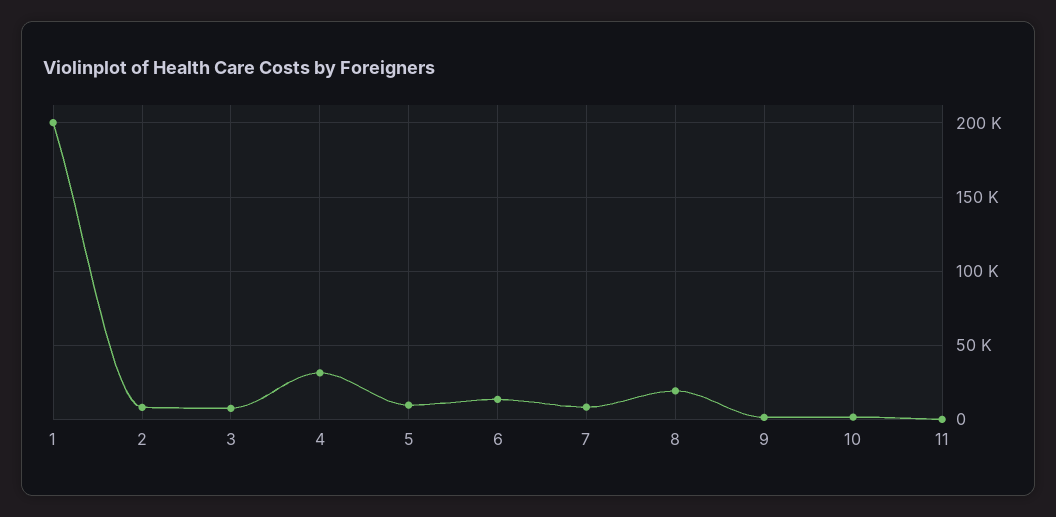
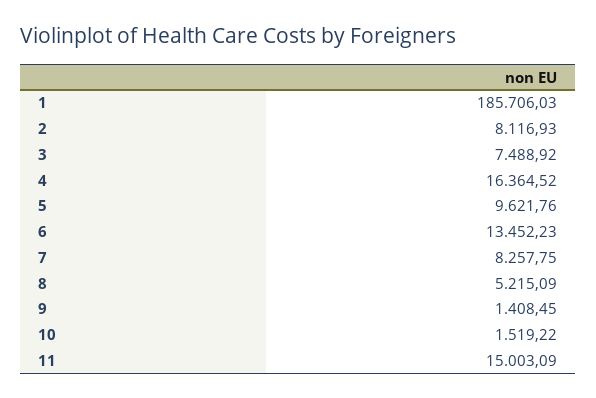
  {
-   "1": 200000,
+   "1": 185706.03,
    "2": 8116.93,
    "3": 7488.92,
-   "4": 30000,
+   "4": 16364.52,
    "5": 9621.76,
    "6": 13452.23,
    "7": 8257.75,
-   "8": 20000,
+   "8": 5215.09,
    "9": 1408.45,
    "10": 1519.22,
-   "11": 0
+   "11": 15003.09
  }

